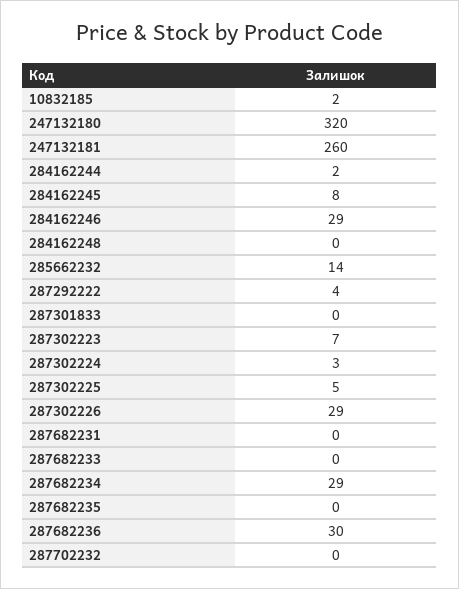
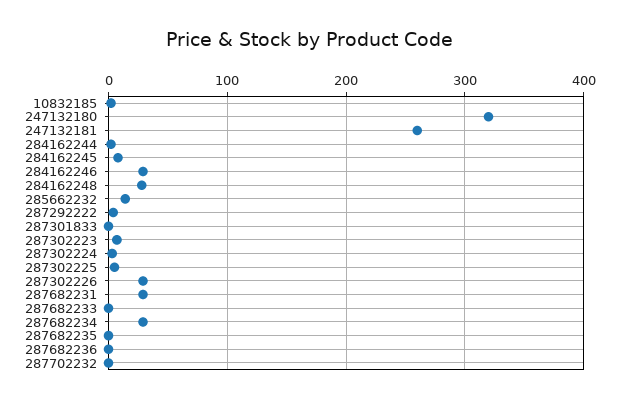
  {
    "10832185": 2,
    "247132180": 320,
    "247132181": 260,
    "284162244": 2,
    "284162245": 8,
    "284162246": 29,
-   "284162248": 0,
+   "284162248": 30,
    "285662232": 14,
    "287292222": 4,
    "287301833": 0,
    "287302223": 7,
    "287302224": 3,
    "287302225": 5,
    "287302226": 29,
-   "287682231": 0,
+   "287682231": 30,
    "287682233": 0,
    "287682234": 29,
    "287682235": 0,
-   "287682236": 30,
+   "287682236": 0,
    "287702232": 0
  }

